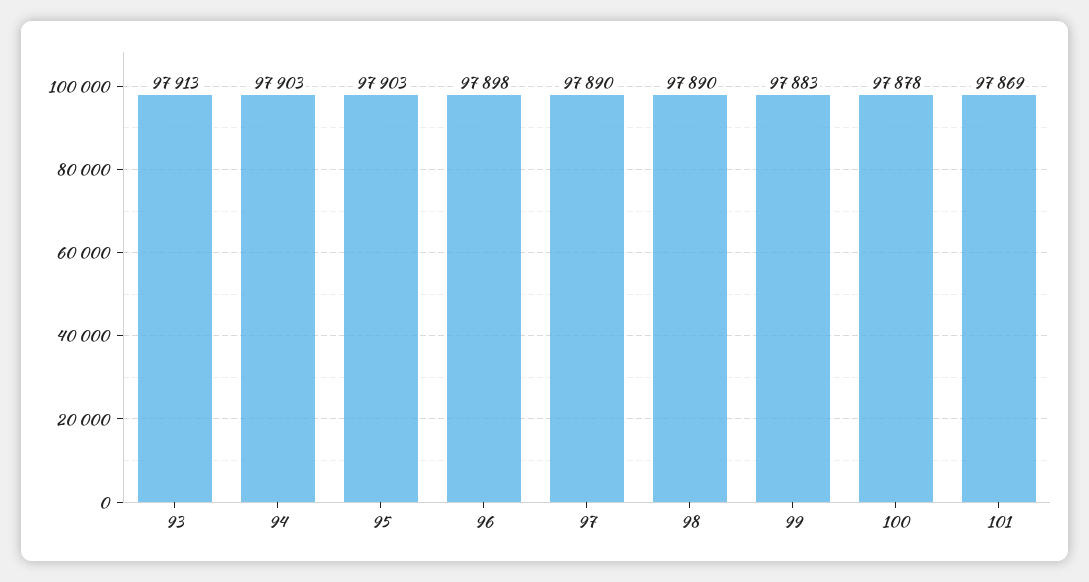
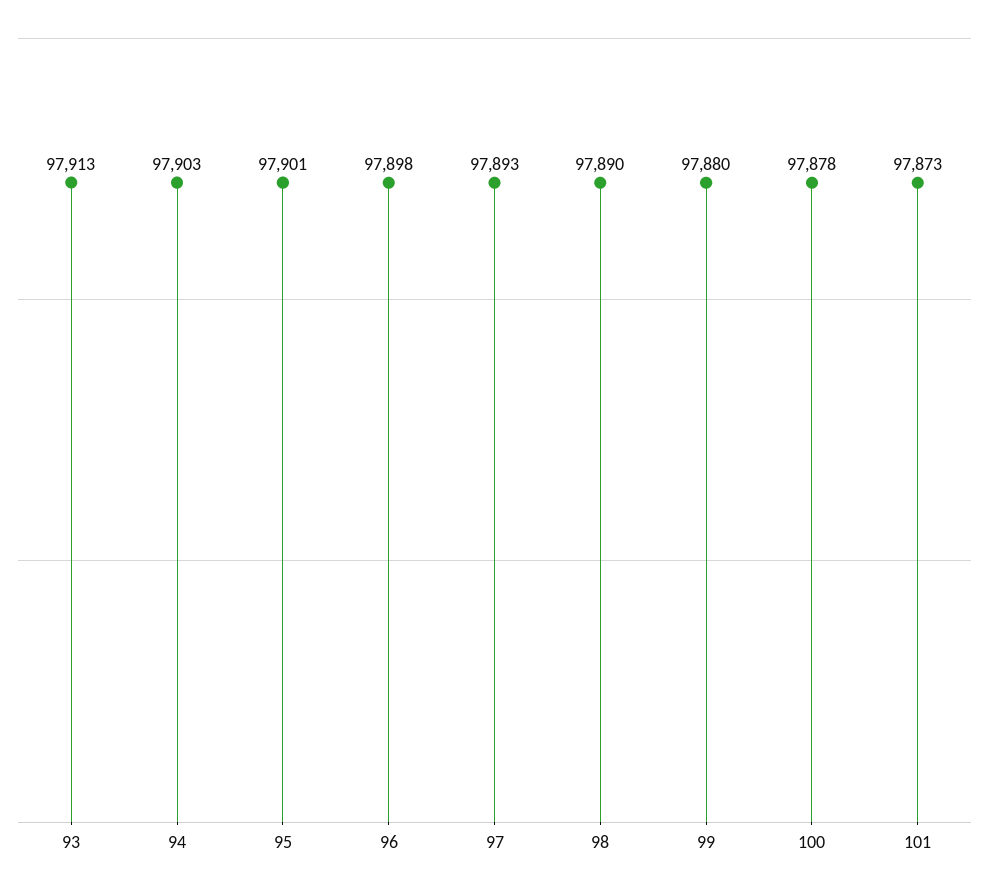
  {
    "93": 97913,
    "94": 97903,
-   "95": 97903,
+   "95": 97901,
    "96": 97898,
-   "97": 97890,
+   "97": 97893,
    "98": 97890,
-   "99": 97883,
+   "99": 97880,
    "100": 97878,
-   "101": 97869
+   "101": 97873
  }

